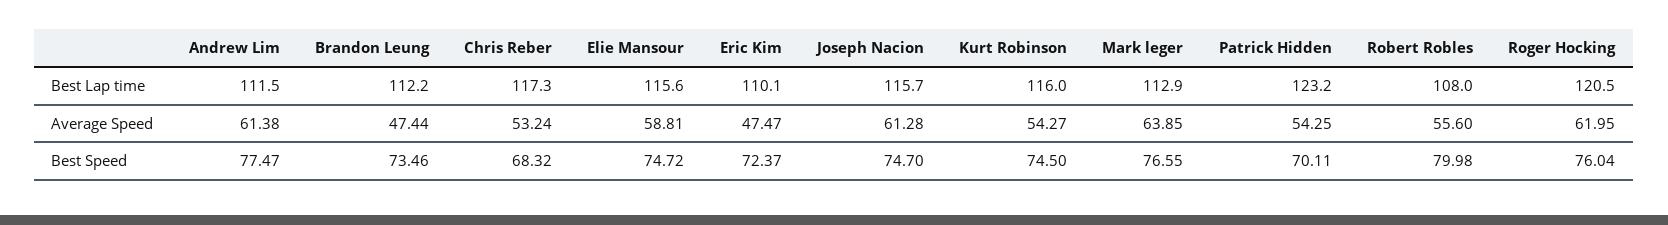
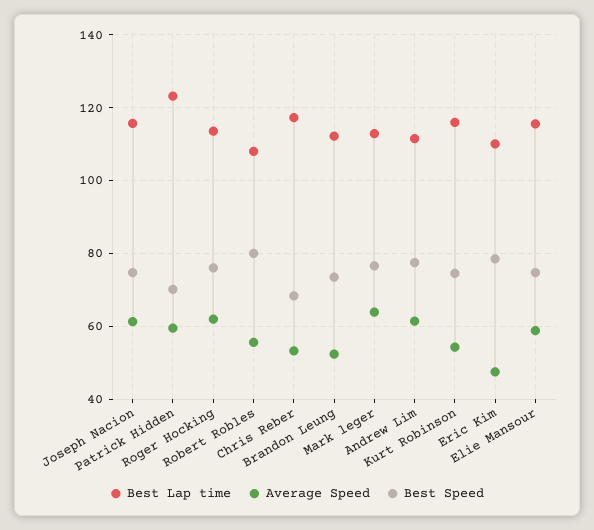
  {
    "Best Lap time": {
      "Andrew Lim": 111.5,
      "Brandon Leung": 112.2,
      "Chris Reber": 117.3,
      "Elie Mansour": 115.6,
      "Eric Kim": 110.1,
      "Joseph Nacion": 115.7,
      "Kurt Robinson": 116,
      "Mark leger": 112.9,
      "Patrick Hidden": 123.2,
      "Robert Robles": 108,
-     "Roger Hocking": 120.5
+     "Roger Hocking": 114
    },
    "Average Speed": {
      "Andrew Lim": 61.38,
-     "Brandon Leung": 47.44,
+     "Brandon Leung": 52,
      "Chris Reber": 53.24,
      "Elie Mansour": 58.81,
      "Eric Kim": 47.47,
      "Joseph Nacion": 61.28,
      "Kurt Robinson": 54.27,
      "Mark leger": 63.85,
-     "Patrick Hidden": 54.25,
+     "Patrick Hidden": 60,
      "Robert Robles": 55.6,
      "Roger Hocking": 61.95
    },
    "Best Speed": {
      "Andrew Lim": 77.47,
      "Brandon Leung": 73.46,
      "Chris Reber": 68.32,
      "Elie Mansour": 74.72,
-     "Eric Kim": 72.37,
+     "Eric Kim": 78,
      "Joseph Nacion": 74.7,
      "Kurt Robinson": 74.5,
      "Mark leger": 76.55,
      "Patrick Hidden": 70.11,
      "Robert Robles": 79.98,
      "Roger Hocking": 76.04
    }
  }

